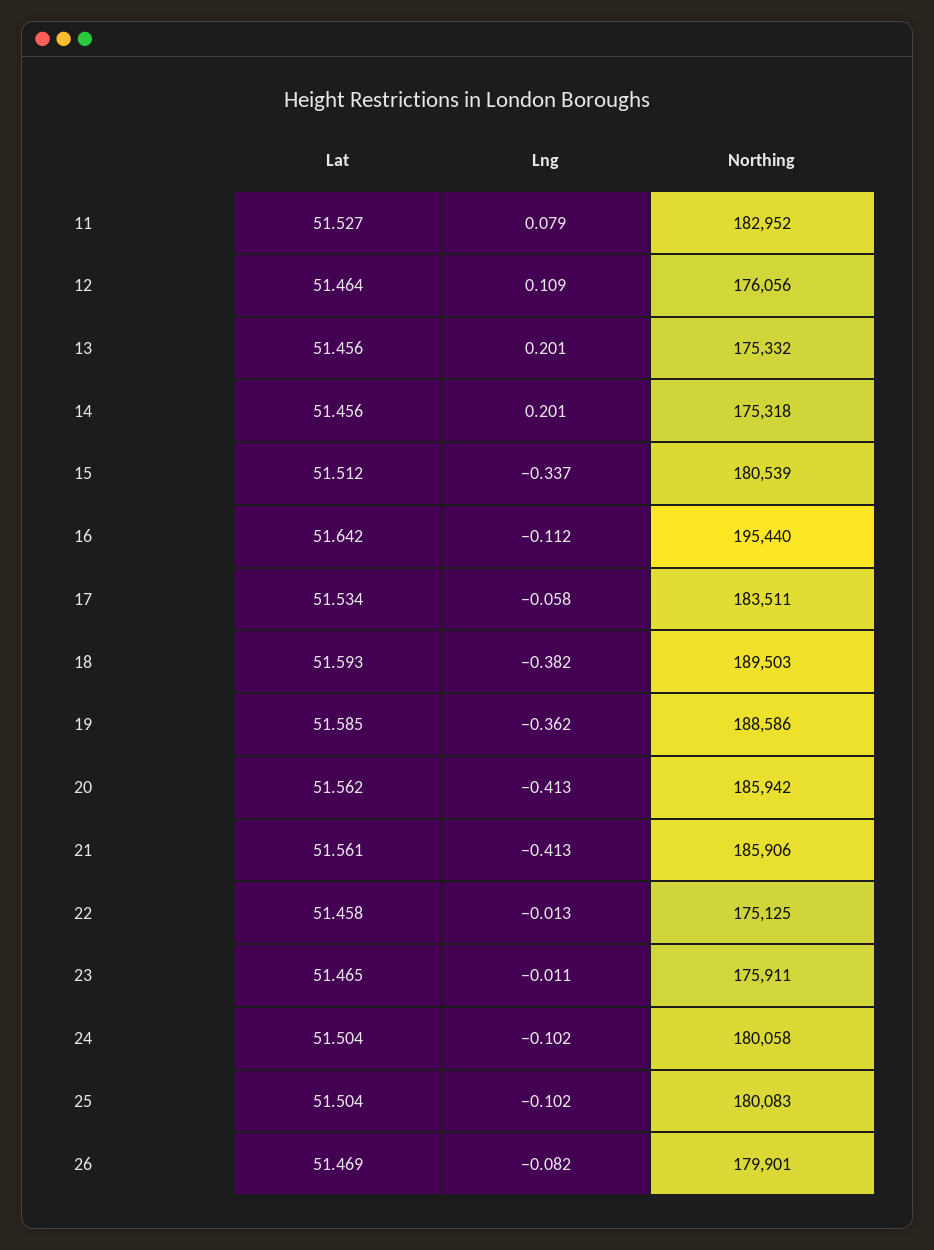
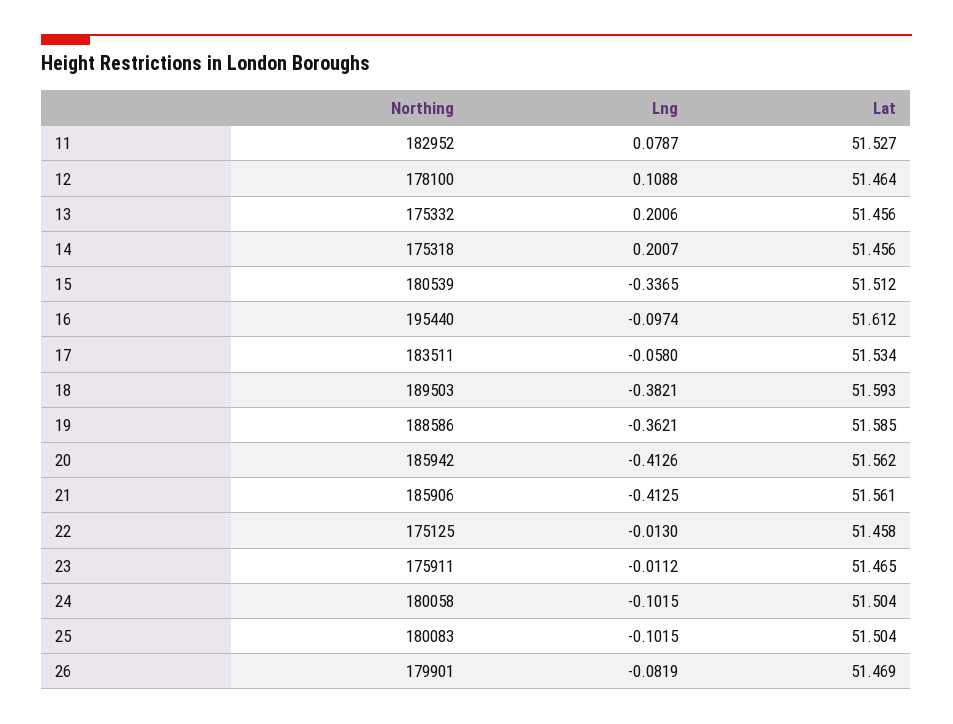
  {
    "Lat": {
      "11": 51.527,
      "12": 51.464,
      "13": 51.456,
      "14": 51.456,
      "15": 51.512,
-     "16": 51.642,
+     "16": 51.612,
      "17": 51.534,
      "18": 51.593,
      "19": 51.585,
      "20": 51.562,
      "21": 51.561,
      "22": 51.458,
      "23": 51.465,
      "24": 51.504,
      "25": 51.504,
      "26": 51.469
    },
    "Lng": {
      "11": 0.0787,
      "12": 0.1088,
      "13": 0.2006,
      "14": 0.2007,
      "15": -0.3365,
-     "16": -0.112,
+     "16": -0.0974,
      "17": -0.058,
      "18": -0.3821,
      "19": -0.3621,
      "20": -0.4126,
      "21": -0.4125,
      "22": -0.013,
      "23": -0.0112,
      "24": -0.1015,
      "25": -0.1015,
      "26": -0.0819
    },
    "Northing": {
      "11": 182952,
-     "12": 176056,
+     "12": 178100,
      "13": 175332,
      "14": 175318,
      "15": 180539,
      "16": 195440,
      "17": 183511,
      "18": 189503,
      "19": 188586,
      "20": 185942,
      "21": 185906,
      "22": 175125,
      "23": 175911,
      "24": 180058,
      "25": 180083,
      "26": 179901
    }
  }

